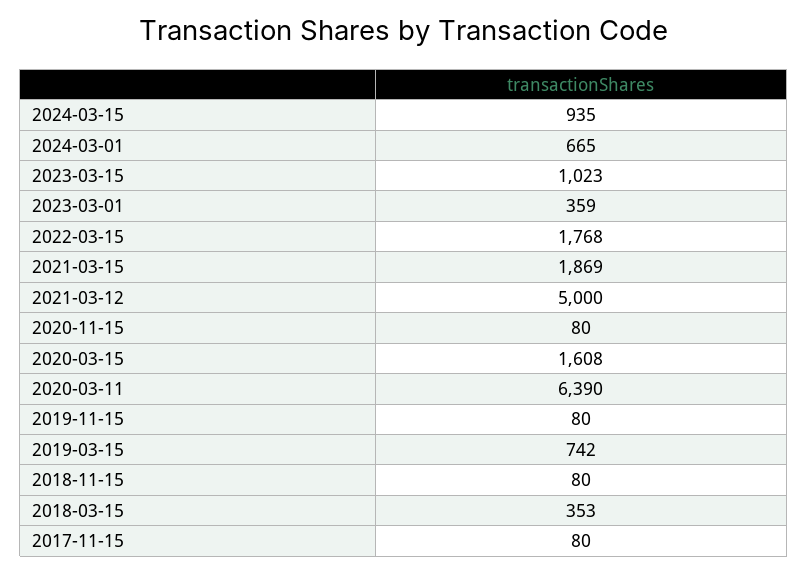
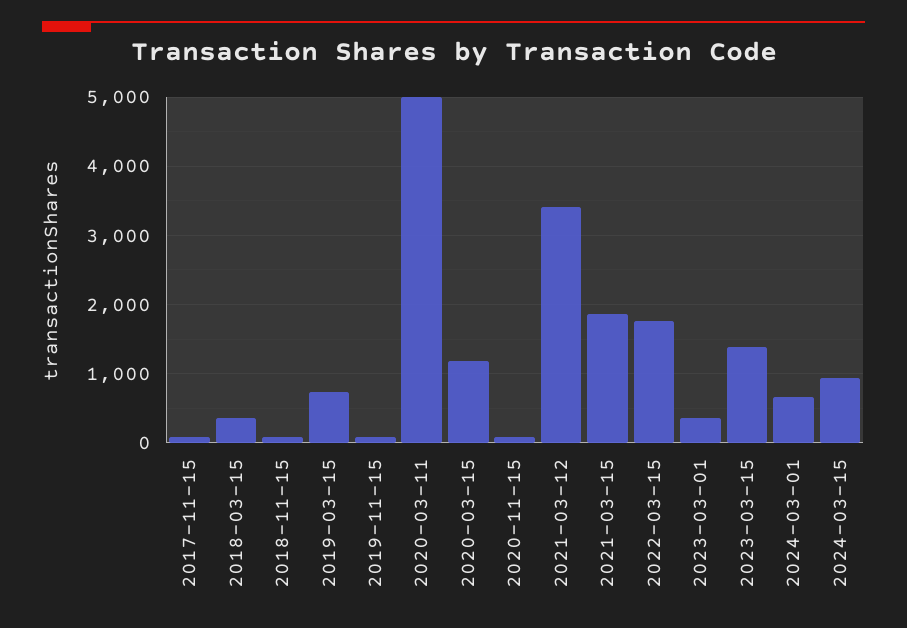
  {
    "2024-03-15": 935,
    "2024-03-01": 665,
-   "2023-03-15": 1023,
+   "2023-03-15": 1400,
    "2023-03-01": 359,
    "2022-03-15": 1768,
    "2021-03-15": 1869,
-   "2021-03-12": 5000,
+   "2021-03-12": 3400,
    "2020-11-15": 80,
-   "2020-03-15": 1608,
+   "2020-03-15": 1200,
-   "2020-03-11": 6390,
+   "2020-03-11": 5000,
    "2019-11-15": 80,
    "2019-03-15": 742,
    "2018-11-15": 80,
    "2018-03-15": 353,
    "2017-11-15": 80
  }

